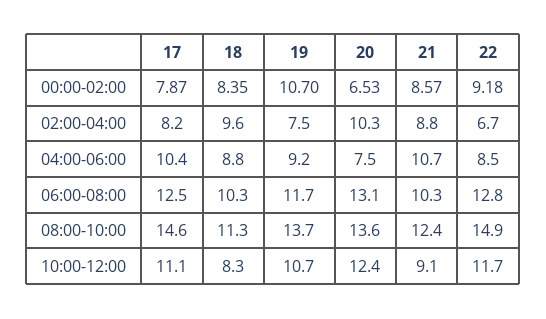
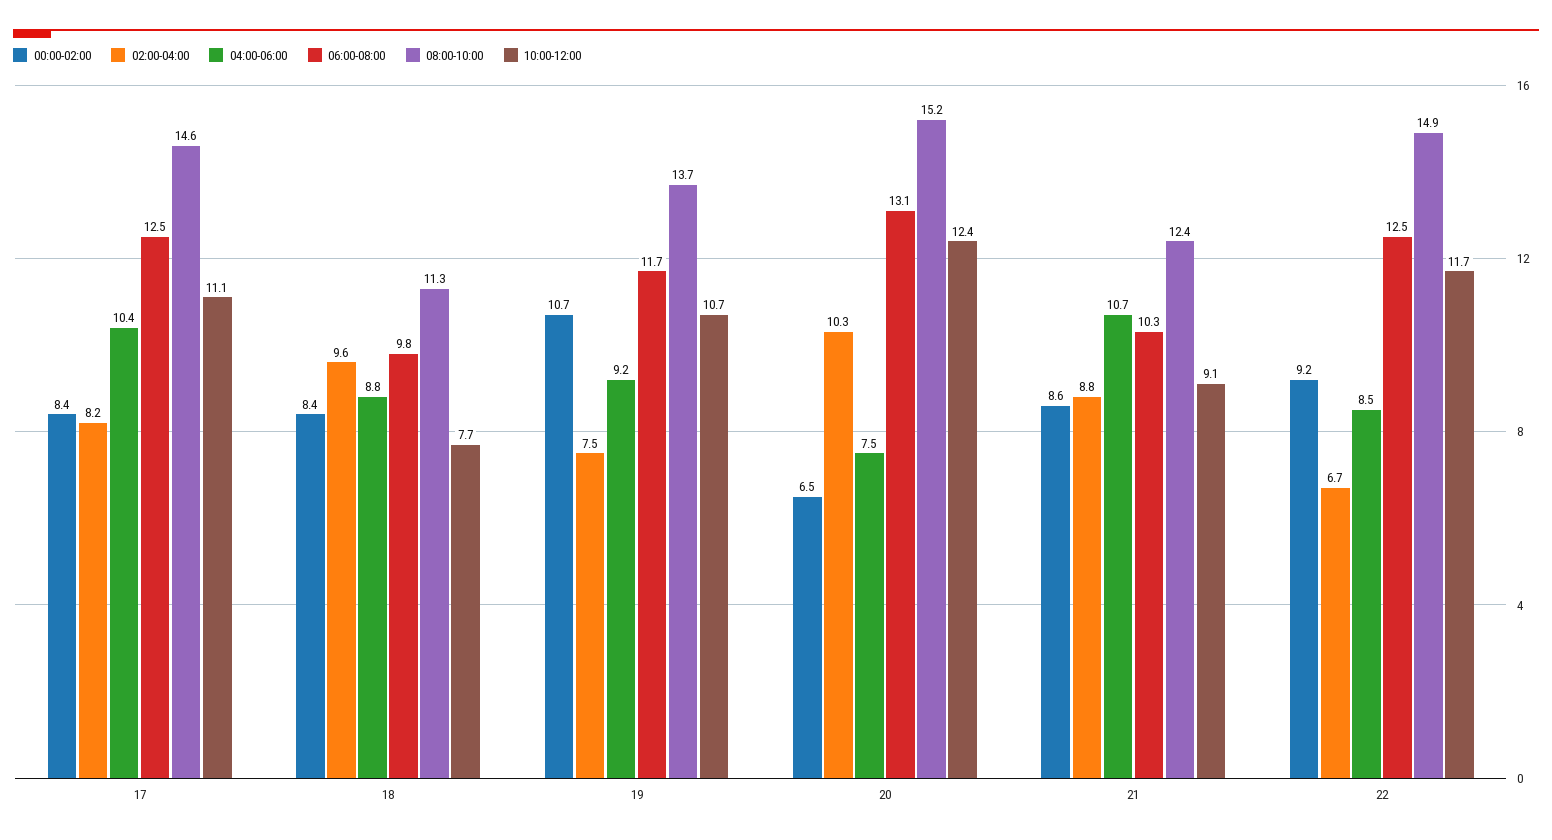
  {
    "00:00-02:00": {
-     "17": 7.87,
+     "17": 8.4,
      "18": 8.35,
      "19": 10.7,
      "20": 6.53,
      "21": 8.57,
      "22": 9.18
    },
    "02:00-04:00": {
      "17": 8.2,
      "18": 9.6,
      "19": 7.5,
      "20": 10.3,
      "21": 8.8,
      "22": 6.7
    },
    "04:00-06:00": {
      "17": 10.4,
      "18": 8.8,
      "19": 9.2,
      "20": 7.5,
      "21": 10.7,
      "22": 8.5
    },
    "06:00-08:00": {
      "17": 12.5,
-     "18": 10.3,
+     "18": 9.8,
      "19": 11.7,
      "20": 13.1,
      "21": 10.3,
-     "22": 12.8
+     "22": 12.5
    },
    "08:00-10:00": {
      "17": 14.6,
      "18": 11.3,
      "19": 13.7,
-     "20": 13.6,
+     "20": 15.2,
      "21": 12.4,
      "22": 14.9
    },
    "10:00-12:00": {
      "17": 11.1,
-     "18": 8.3,
+     "18": 7.7,
      "19": 10.7,
      "20": 12.4,
      "21": 9.1,
      "22": 11.7
    }
  }

